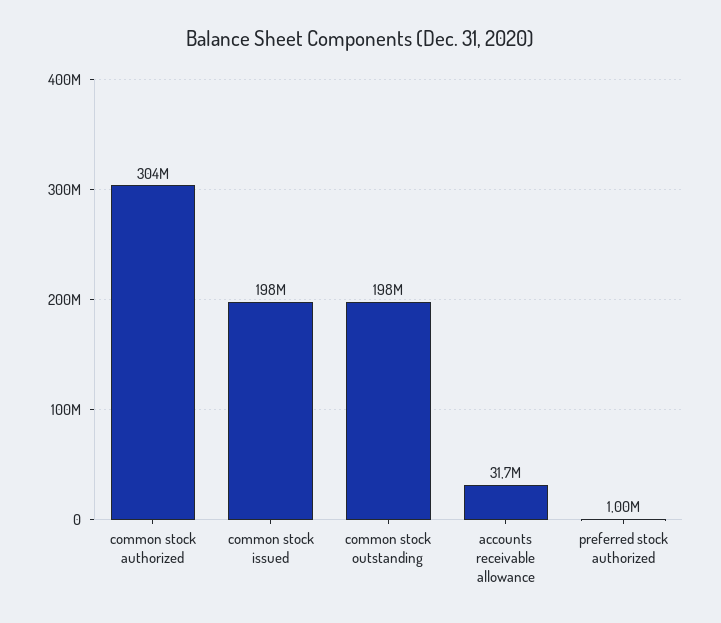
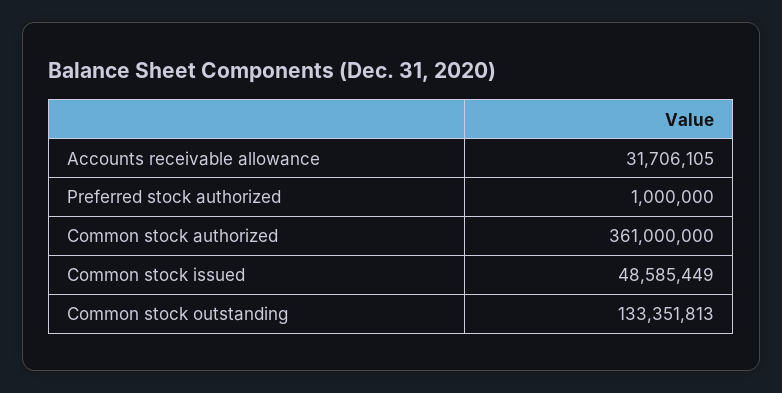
  {
-   "common stock authorized": 304000000,
+   "common stock authorized": 361000000,
-   "common stock issued": 198000000,
+   "common stock issued": 48585449,
-   "common stock outstanding": 198000000,
+   "common stock outstanding": 133351813,
    "accounts receivable allowance": 31706105,
    "preferred stock authorized": 1000000
  }

